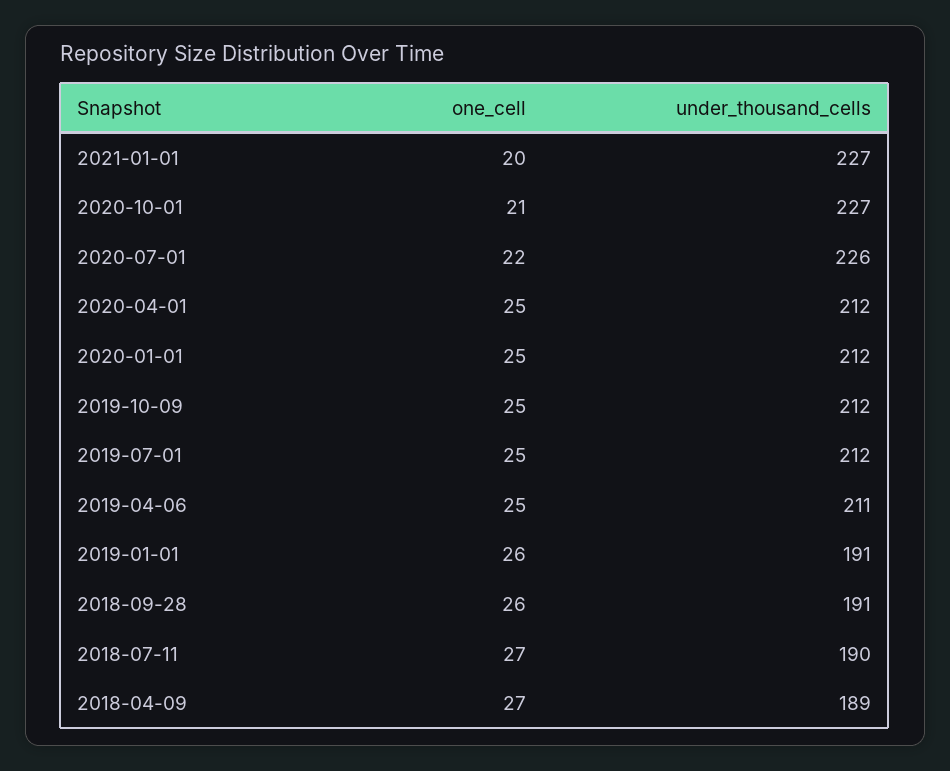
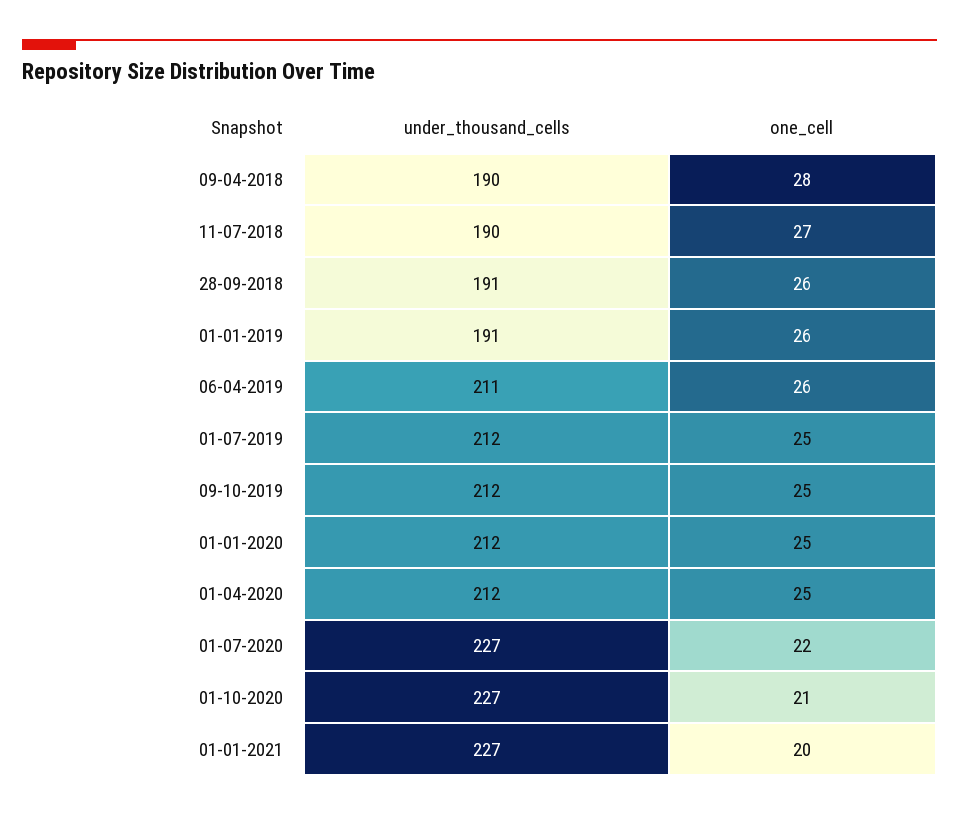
  {
    "one_cell": {
      "2021-01-01": 20,
      "2020-10-01": 21,
      "2020-07-01": 22,
      "2020-04-01": 25,
      "2020-01-01": 25,
      "2019-10-09": 25,
      "2019-07-01": 25,
-     "2019-04-06": 25,
+     "2019-04-06": 26,
      "2019-01-01": 26,
      "2018-09-28": 26,
      "2018-07-11": 27,
-     "2018-04-09": 27
+     "2018-04-09": 28
    },
    "under_thousand_cells": {
      "2021-01-01": 227,
      "2020-10-01": 227,
-     "2020-07-01": 226,
+     "2020-07-01": 227,
      "2020-04-01": 212,
      "2020-01-01": 212,
      "2019-10-09": 212,
      "2019-07-01": 212,
      "2019-04-06": 211,
      "2019-01-01": 191,
      "2018-09-28": 191,
      "2018-07-11": 190,
-     "2018-04-09": 189
+     "2018-04-09": 190
    }
  }

